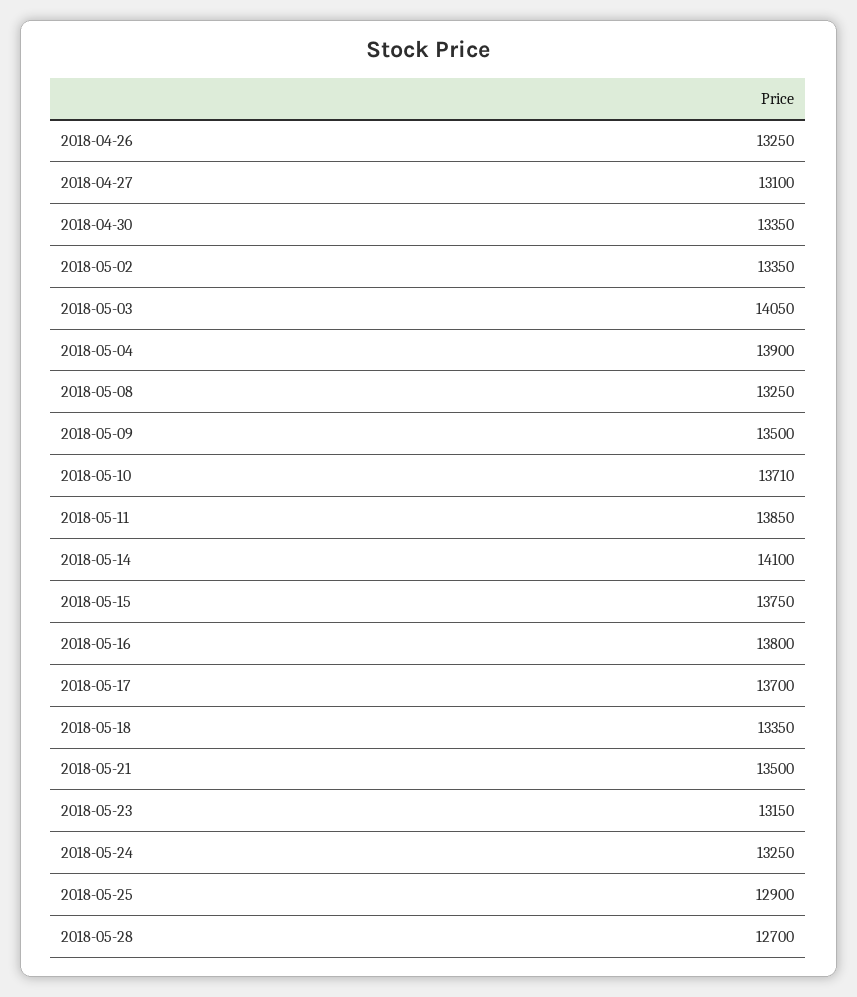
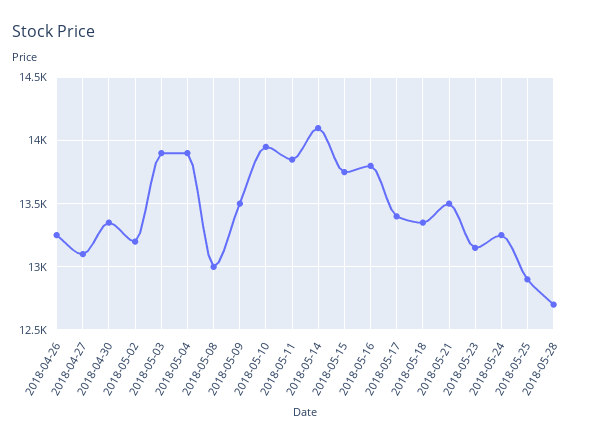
  {
    "2018-04-26": 13250,
    "2018-04-27": 13100,
    "2018-04-30": 13350,
-   "2018-05-02": 13350,
+   "2018-05-02": 13200,
-   "2018-05-03": 14050,
+   "2018-05-03": 13900,
    "2018-05-04": 13900,
-   "2018-05-08": 13250,
+   "2018-05-08": 13000,
    "2018-05-09": 13500,
-   "2018-05-10": 13710,
+   "2018-05-10": 13950,
    "2018-05-11": 13850,
    "2018-05-14": 14100,
    "2018-05-15": 13750,
    "2018-05-16": 13800,
-   "2018-05-17": 13700,
+   "2018-05-17": 13400,
    "2018-05-18": 13350,
    "2018-05-21": 13500,
    "2018-05-23": 13150,
    "2018-05-24": 13250,
    "2018-05-25": 12900,
    "2018-05-28": 12700
  }

